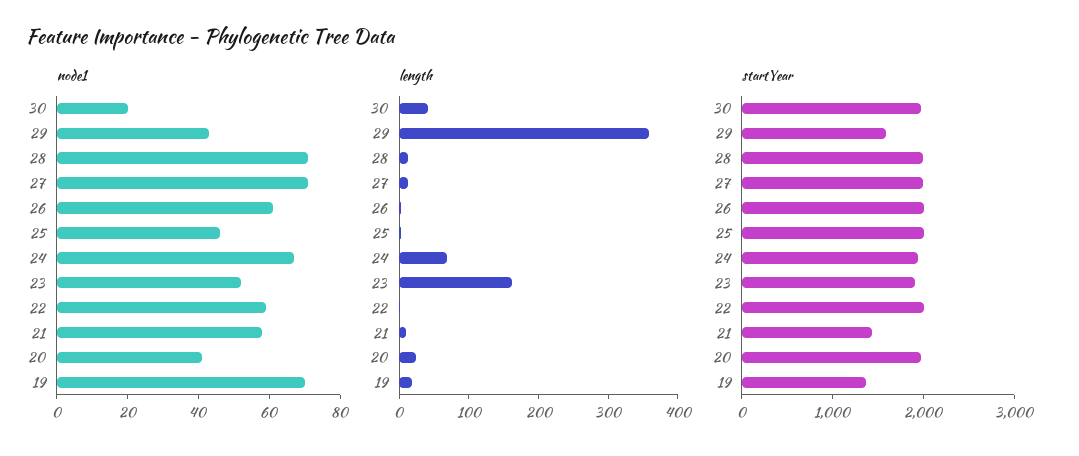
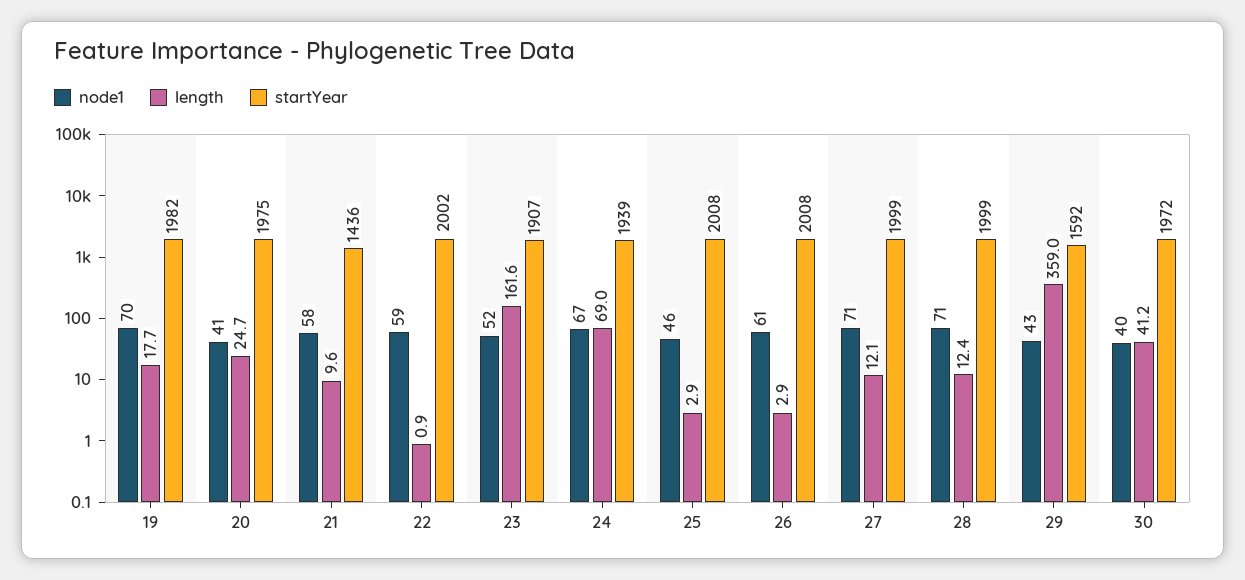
  {
    "node1": {
-     "30": 20,
+     "30": 40,
      "29": 43,
      "28": 71,
      "27": 71,
      "26": 61,
      "25": 46,
      "24": 67,
      "23": 52,
      "22": 59,
      "21": 58,
      "20": 41,
      "19": 70
    },
    "length": {
      "30": 41.2,
      "29": 359,
      "28": 12.4,
      "27": 12.1,
      "26": 2.9,
      "25": 2.9,
      "24": 69,
      "23": 161.6,
      "22": 0.9,
      "21": 9.6,
      "20": 24.7,
      "19": 17.7
    },
    "startYear": {
      "30": 1972,
      "29": 1592,
      "28": 1999,
      "27": 1999,
      "26": 2008,
      "25": 2008,
      "24": 1939,
      "23": 1907,
      "22": 2002,
      "21": 1436,
      "20": 1975,
-     "19": 1400
+     "19": 1982
    }
  }

